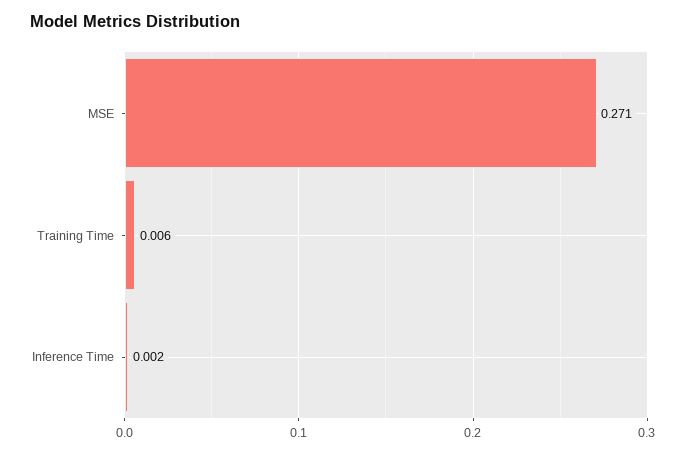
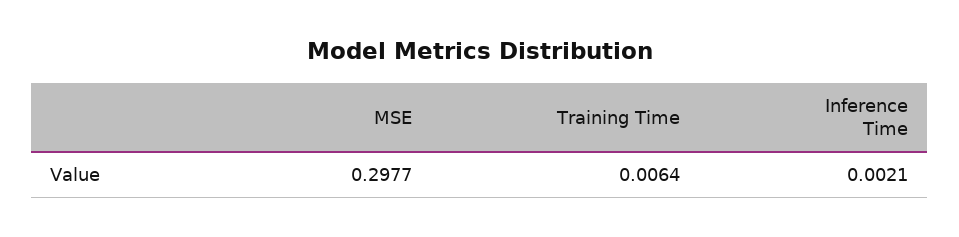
  {
-   "MSE": 0.271,
+   "MSE": 0.2977,
    "Training Time": 0.0064,
    "Inference Time": 0.0021
  }

